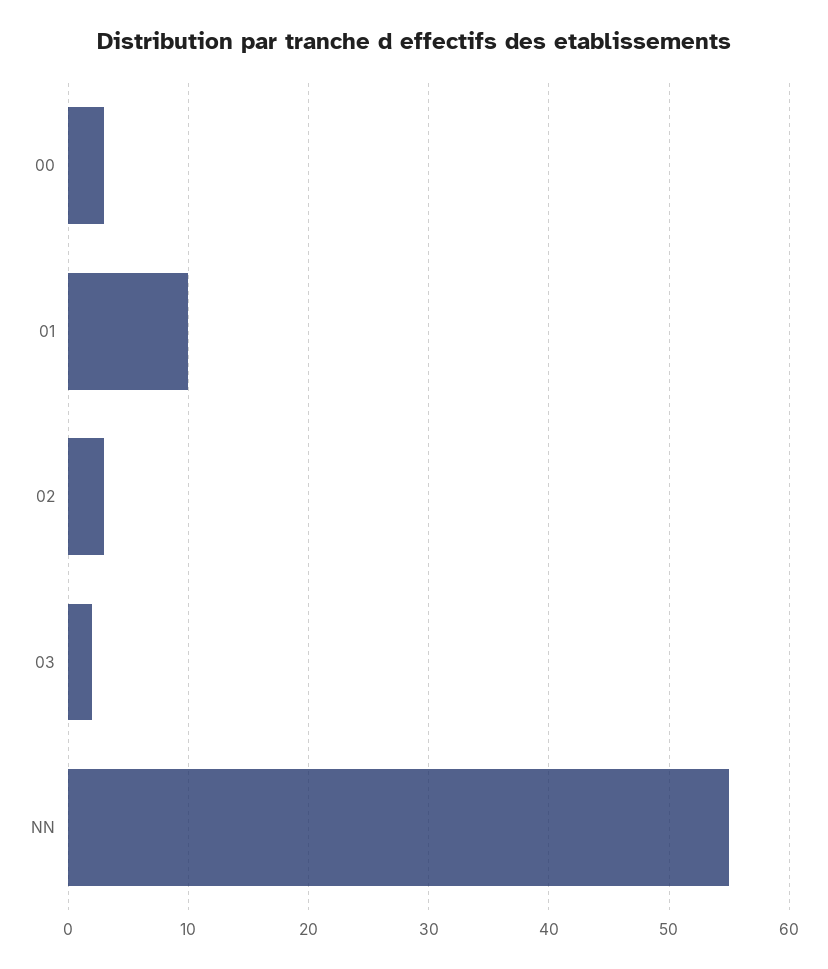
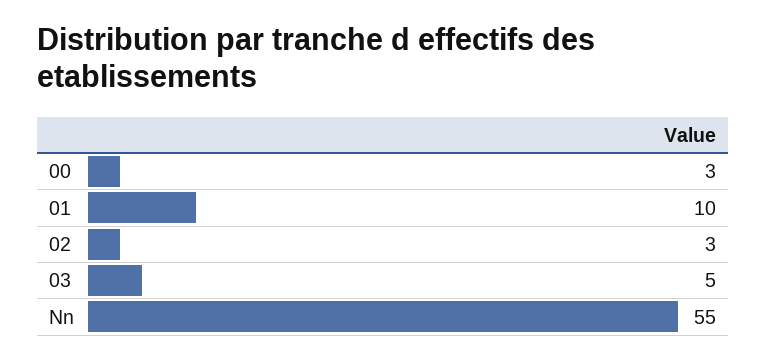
  {
    "00": 3,
    "01": 10,
    "02": 3,
-   "03": 2,
+   "03": 5,
    "NN": 55
  }

